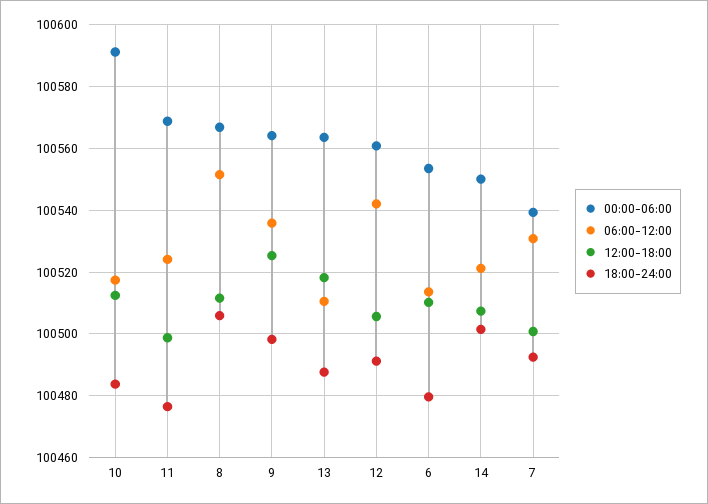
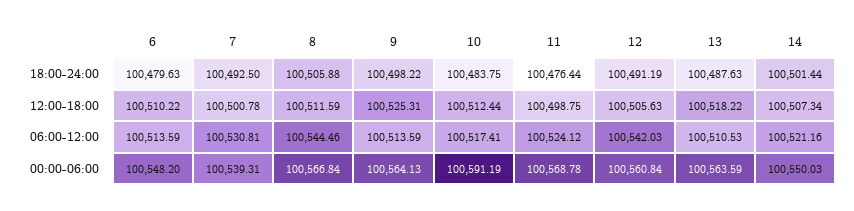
  {
    "00:00-06:00": {
      "10": 100591.19,
      "11": 100568.78,
      "8": 100566.84,
      "9": 100564.13,
      "13": 100563.59,
      "12": 100560.84,
-     "6": 100554,
+     "6": 100548.2,
      "14": 100550.03,
      "7": 100539.31
    },
    "06:00-12:00": {
      "10": 100517.41,
      "11": 100524.12,
-     "8": 100552,
+     "8": 100544.46,
-     "9": 100536,
+     "9": 100513.59,
      "13": 100510.53,
      "12": 100542.03,
      "6": 100513.59,
      "14": 100521.16,
      "7": 100530.81
    },
    "12:00-18:00": {
      "10": 100512.44,
      "11": 100498.75,
      "8": 100511.59,
      "9": 100525.31,
      "13": 100518.22,
      "12": 100505.63,
      "6": 100510.22,
      "14": 100507.34,
      "7": 100500.78
    },
    "18:00-24:00": {
      "10": 100483.75,
      "11": 100476.44,
      "8": 100505.88,
      "9": 100498.22,
      "13": 100487.63,
      "12": 100491.19,
      "6": 100479.63,
      "14": 100501.44,
      "7": 100492.5
    }
  }

